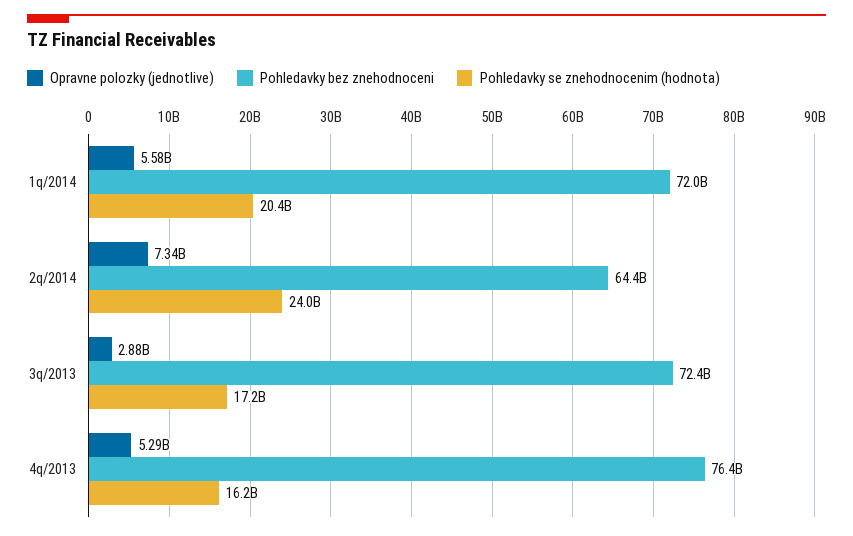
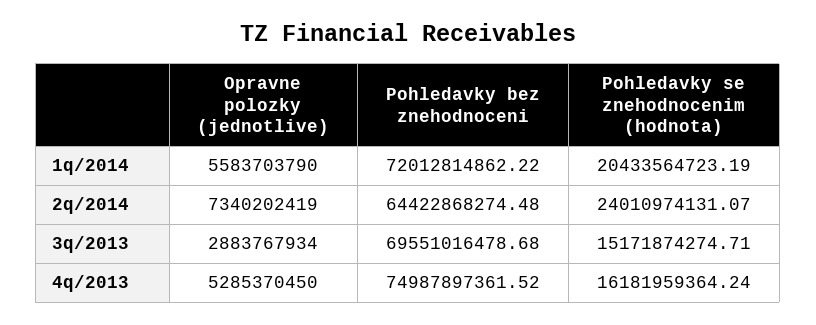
  {
    "Opravne polozky (jednotlive)": {
      "1q/2014": 5583703790,
      "2q/2014": 7340202419,
      "3q/2013": 2883767934,
      "4q/2013": 5285370450
    },
    "Pohledavky bez znehodnoceni": {
      "1q/2014": 72012814862.22,
      "2q/2014": 64422868274.48,
-     "3q/2013": 72400000000,
+     "3q/2013": 69551016478.68,
-     "4q/2013": 76400000000
+     "4q/2013": 74987897361.52
    },
    "Pohledavky se znehodnocenim (hodnota)": {
      "1q/2014": 20433564723.19,
      "2q/2014": 24010974131.07,
-     "3q/2013": 17200000000,
+     "3q/2013": 15171874274.71,
      "4q/2013": 16181959364.24
    }
  }

